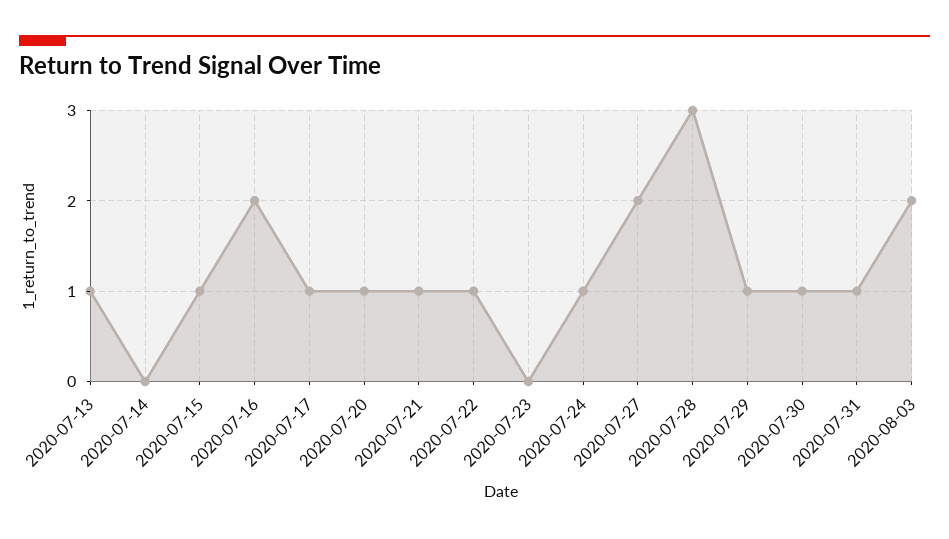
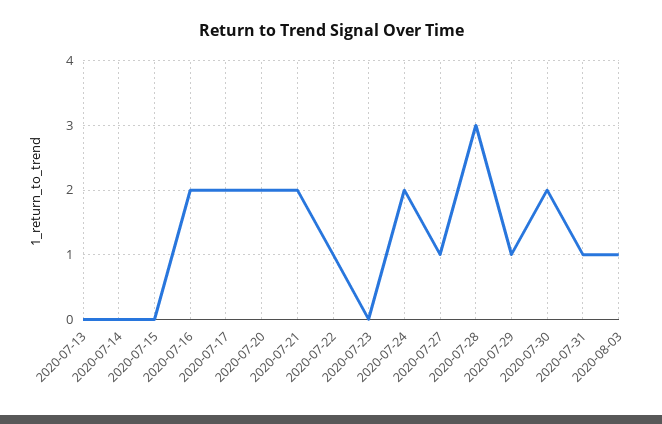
  {
-   "2020-07-13": 1,
+   "2020-07-13": 0,
    "2020-07-14": 0,
-   "2020-07-15": 1,
+   "2020-07-15": 0,
    "2020-07-16": 2,
-   "2020-07-17": 1,
+   "2020-07-17": 2,
-   "2020-07-20": 1,
+   "2020-07-20": 2,
-   "2020-07-21": 1,
+   "2020-07-21": 2,
    "2020-07-22": 1,
    "2020-07-23": 0,
-   "2020-07-24": 1,
+   "2020-07-24": 2,
-   "2020-07-27": 2,
+   "2020-07-27": 1,
    "2020-07-28": 3,
    "2020-07-29": 1,
-   "2020-07-30": 1,
+   "2020-07-30": 2,
    "2020-07-31": 1,
-   "2020-08-03": 2
+   "2020-08-03": 1
  }

